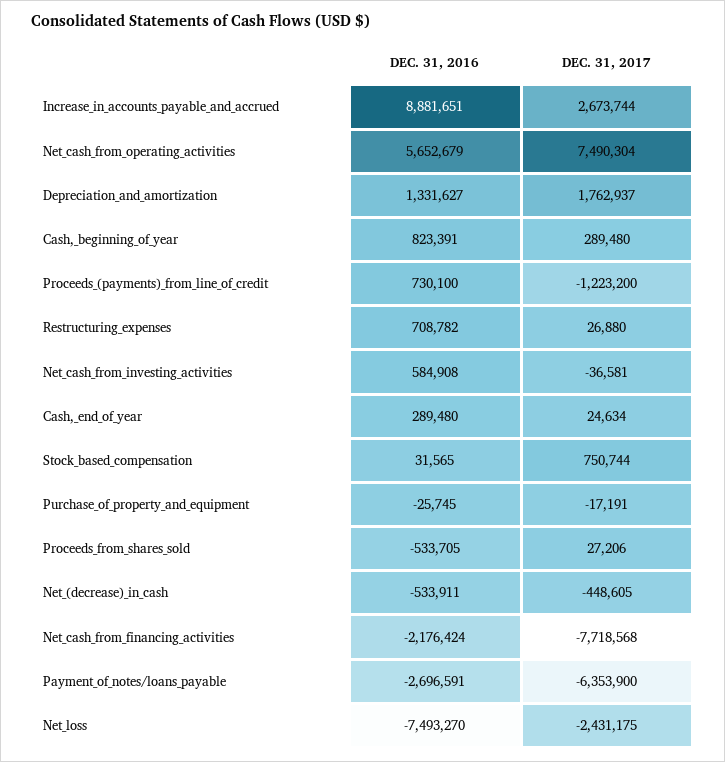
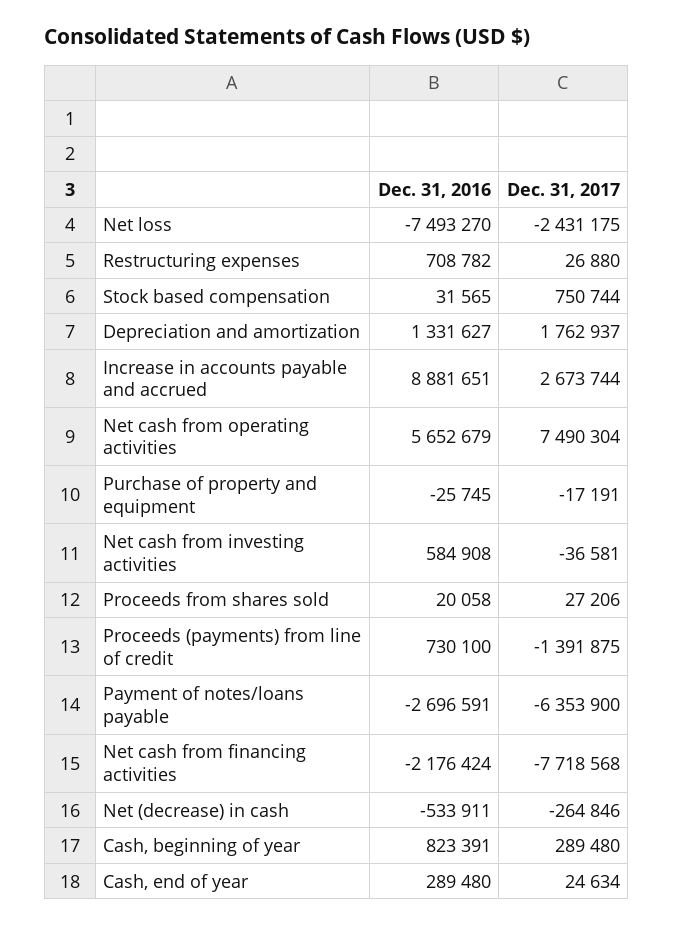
  {
    "DEC. 31, 2016": {
      "Increase_in_accounts_payable_and_accrued": 8881651,
      "Net_cash_from_operating_activities": 5652679,
      "Depreciation_and_amortization": 1331627,
      "Cash,_beginning_of_year": 823391,
      "Proceeds_(payments)_from_line_of_credit": 730100,
      "Restructuring_expenses": 708782,
      "Net_cash_from_investing_activities": 584908,
      "Cash,_end_of_year": 289480,
      "Stock_based_compensation": 31565,
      "Purchase_of_property_and_equipment": -25745,
-     "Proceeds_from_shares_sold": -533705,
+     "Proceeds_from_shares_sold": 20058,
      "Net_(decrease)_in_cash": -533911,
      "Net_cash_from_financing_activities": -2176424,
      "Payment_of_notes/loans_payable": -2696591,
      "Net_loss": -7493270
    },
    "DEC. 31, 2017": {
      "Increase_in_accounts_payable_and_accrued": 2673744,
      "Net_cash_from_operating_activities": 7490304,
      "Depreciation_and_amortization": 1762937,
      "Cash,_beginning_of_year": 289480,
-     "Proceeds_(payments)_from_line_of_credit": -1223200,
+     "Proceeds_(payments)_from_line_of_credit": -1391875,
      "Restructuring_expenses": 26880,
      "Net_cash_from_investing_activities": -36581,
      "Cash,_end_of_year": 24634,
      "Stock_based_compensation": 750744,
      "Purchase_of_property_and_equipment": -17191,
      "Proceeds_from_shares_sold": 27206,
-     "Net_(decrease)_in_cash": -448605,
+     "Net_(decrease)_in_cash": -264846,
      "Net_cash_from_financing_activities": -7718568,
      "Payment_of_notes/loans_payable": -6353900,
      "Net_loss": -2431175
    }
  }

